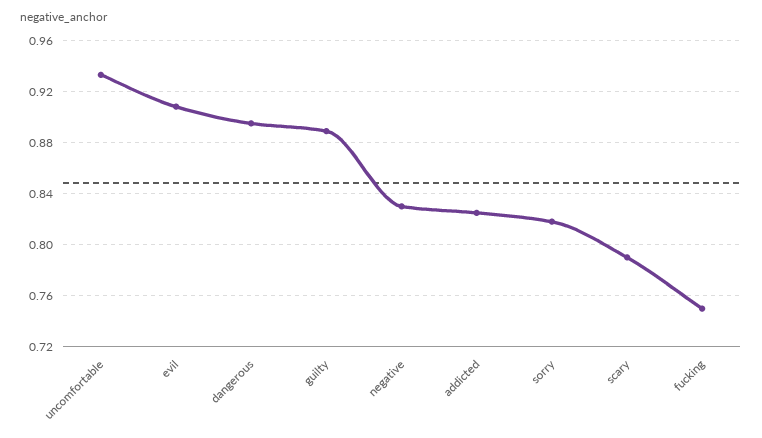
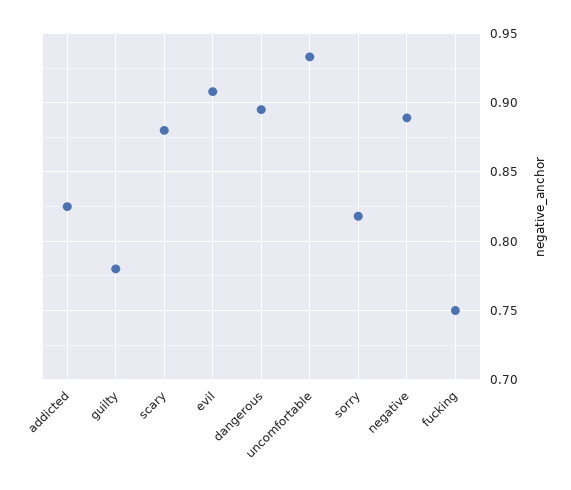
  {
    "uncomfortable": 0.935,
    "evil": 0.91,
    "dangerous": 0.895,
-   "guilty": 0.89,
+   "guilty": 0.78,
-   "negative": 0.83,
+   "negative": 0.89,
    "addicted": 0.825,
    "sorry": 0.82,
-   "scary": 0.79,
+   "scary": 0.88,
    "fucking": 0.75
  }

